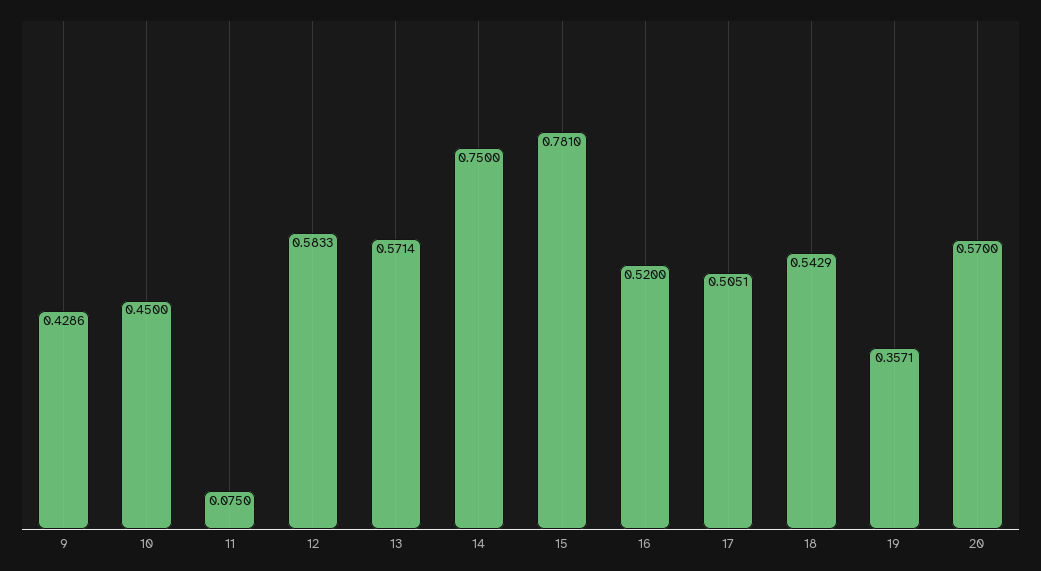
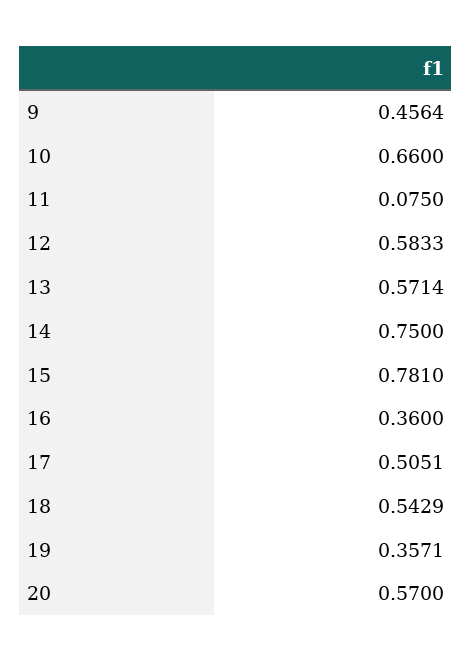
  {
-   "9": 0.4286,
+   "9": 0.4564,
-   "10": 0.45,
+   "10": 0.66,
    "11": 0.075,
    "12": 0.5833,
    "13": 0.5714,
    "14": 0.75,
    "15": 0.781,
-   "16": 0.52,
+   "16": 0.36,
    "17": 0.5051,
    "18": 0.5429,
    "19": 0.3571,
    "20": 0.57
  }

